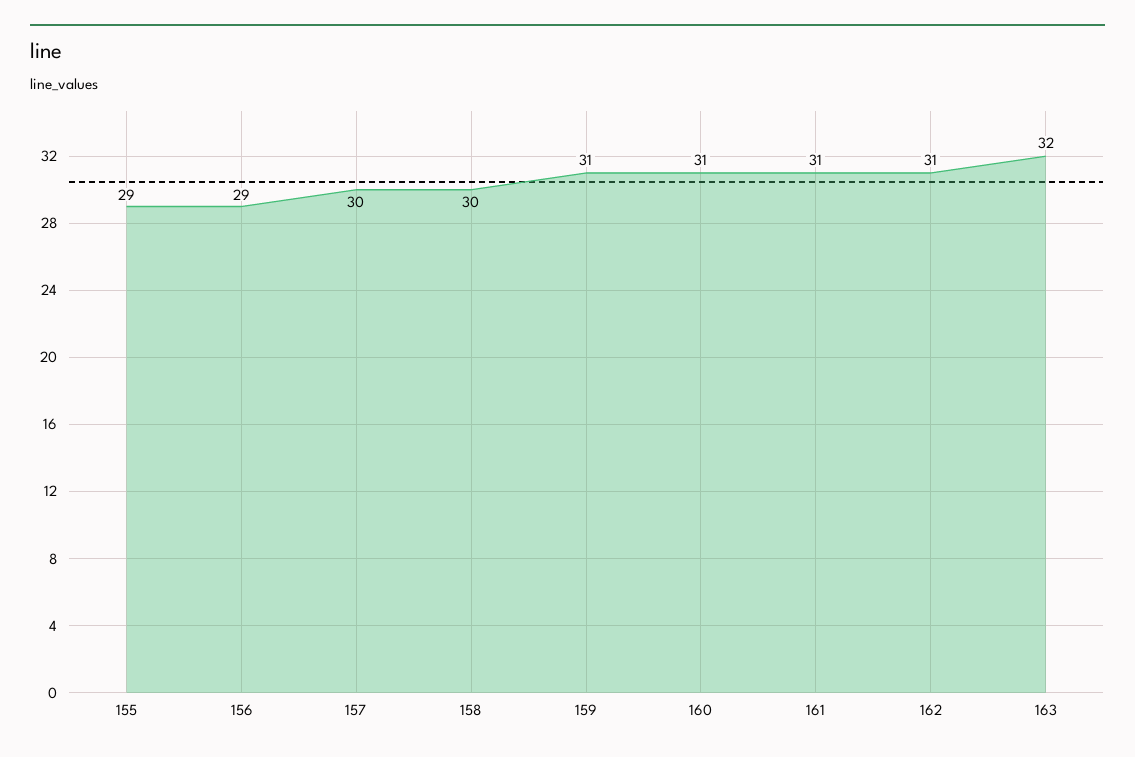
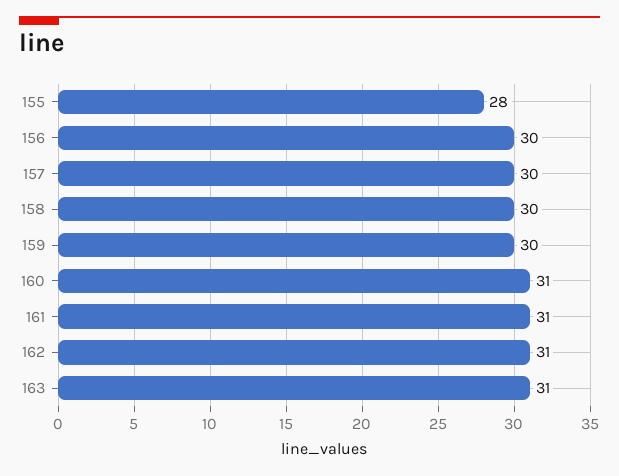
  {
-   "155": 29,
+   "155": 28,
-   "156": 29,
+   "156": 30,
    "157": 30,
    "158": 30,
-   "159": 31,
+   "159": 30,
    "160": 31,
    "161": 31,
    "162": 31,
-   "163": 32
+   "163": 31
  }

